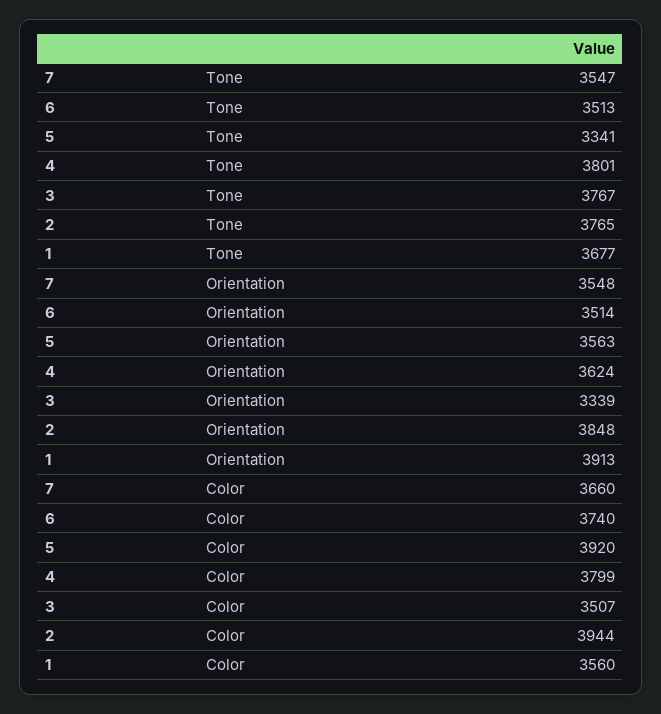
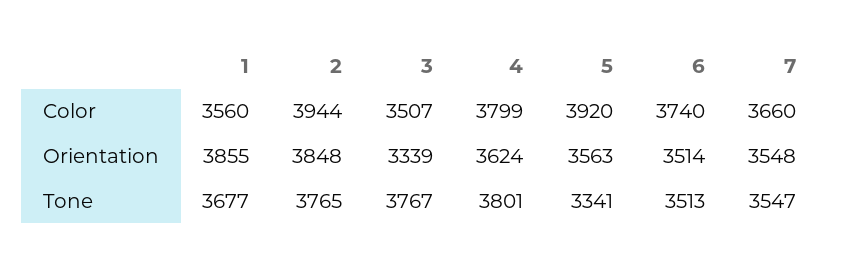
  {
    "7": {
      "Tone": 3547,
      "Orientation": 3548,
      "Color": 3660
    },
    "6": {
      "Tone": 3513,
      "Orientation": 3514,
      "Color": 3740
    },
    "5": {
      "Tone": 3341,
      "Orientation": 3563,
      "Color": 3920
    },
    "4": {
      "Tone": 3801,
      "Orientation": 3624,
      "Color": 3799
    },
    "3": {
      "Tone": 3767,
      "Orientation": 3339,
      "Color": 3507
    },
    "2": {
      "Tone": 3765,
      "Orientation": 3848,
      "Color": 3944
    },
    "1": {
      "Tone": 3677,
-     "Orientation": 3913,
+     "Orientation": 3855,
      "Color": 3560
    }
  }

